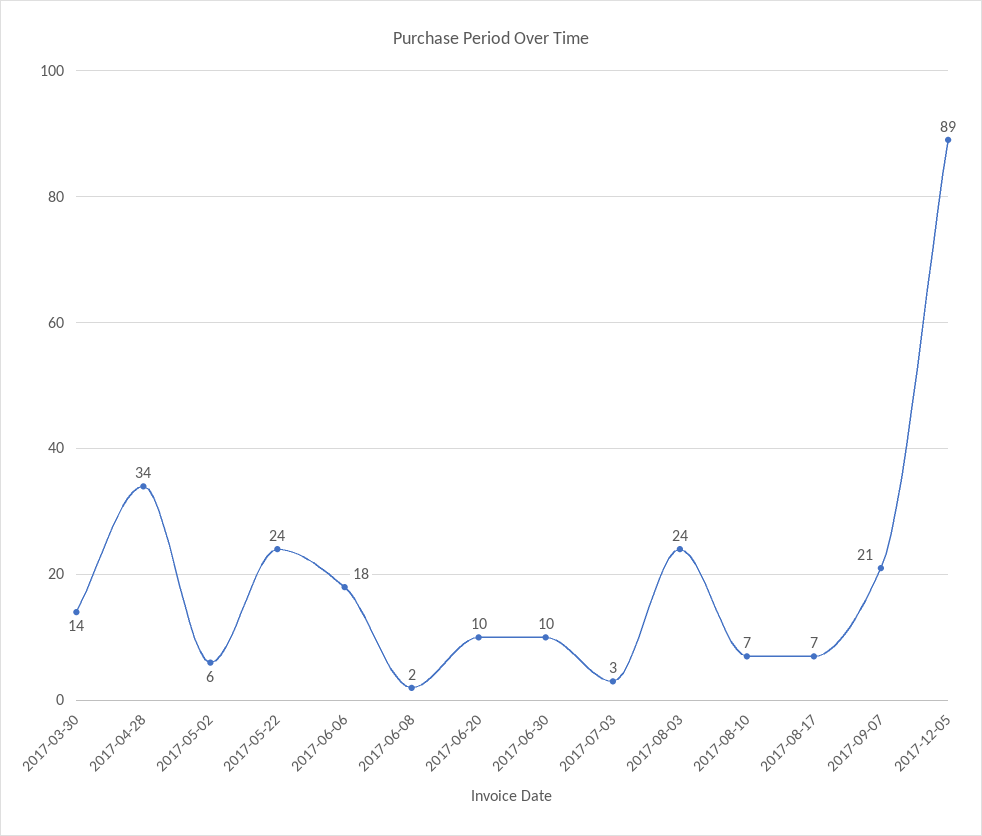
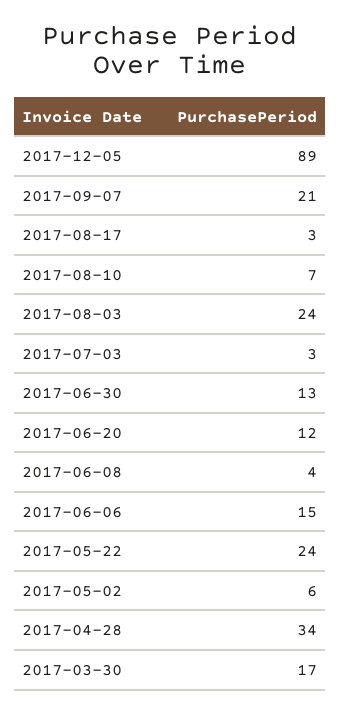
  {
-   "2017-03-30": 14,
+   "2017-03-30": 17,
    "2017-04-28": 34,
    "2017-05-02": 6,
    "2017-05-22": 24,
-   "2017-06-06": 18,
+   "2017-06-06": 15,
-   "2017-06-08": 2,
+   "2017-06-08": 4,
-   "2017-06-20": 10,
+   "2017-06-20": 12,
-   "2017-06-30": 10,
+   "2017-06-30": 13,
    "2017-07-03": 3,
    "2017-08-03": 24,
    "2017-08-10": 7,
-   "2017-08-17": 7,
+   "2017-08-17": 3,
    "2017-09-07": 21,
    "2017-12-05": 89
  }

